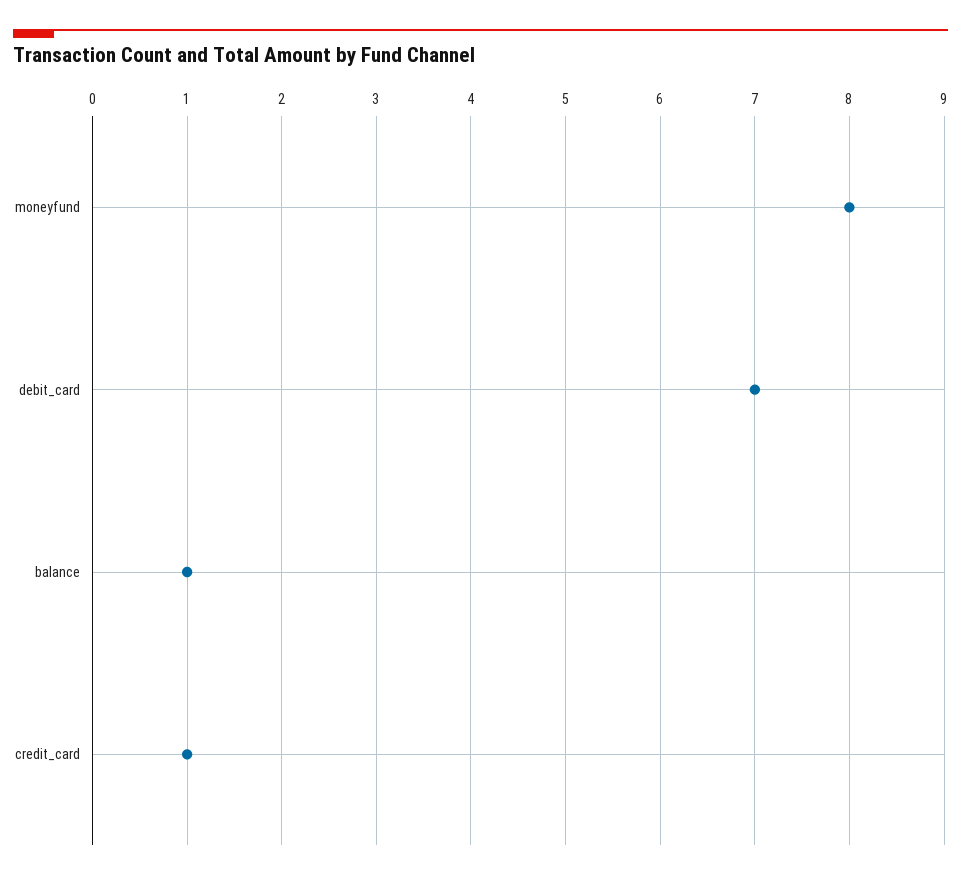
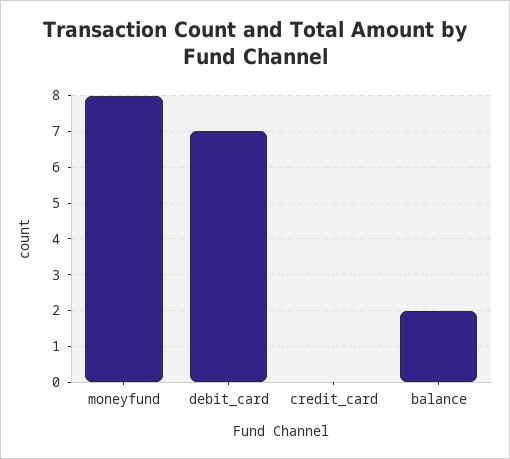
  {
    "moneyfund": 8,
    "debit_card": 7,
-   "balance": 1,
+   "balance": 2,
-   "credit_card": 1
+   "credit_card": 0
  }

